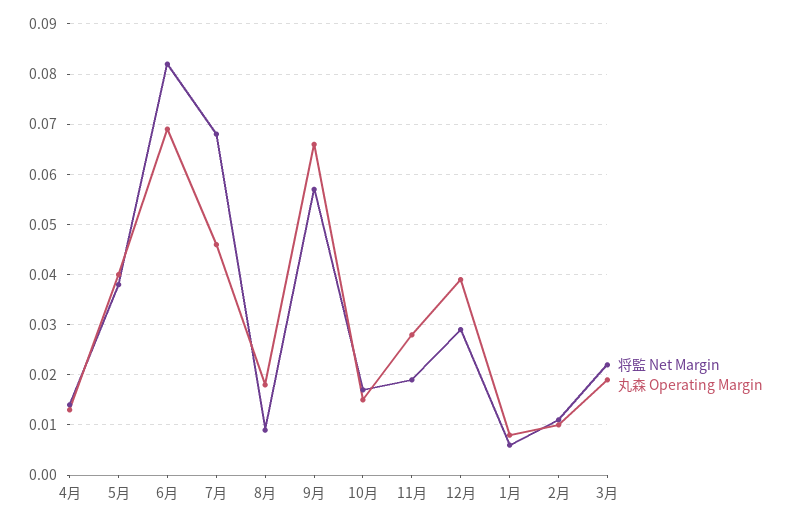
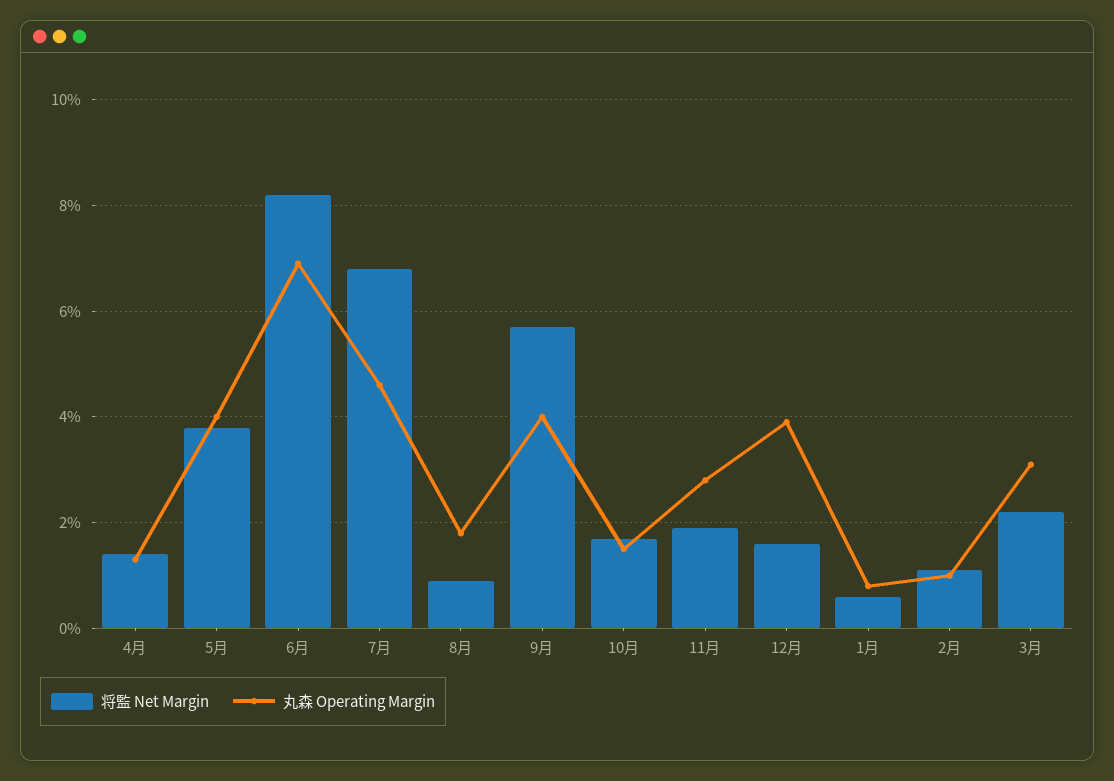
  {
    "将監 Net Margin": {
      "4月": 0.015,
      "5月": 0.04,
      "6月": 0.08,
      "7月": 0.07,
      "8月": 0.01,
      "9月": 0.055,
      "10月": 0.015,
      "11月": 0.02,
-     "12月": 0.03,
+     "12月": 0.015,
      "1月": 0.005,
      "2月": 0.01,
      "3月": 0.02
    },
    "丸森 Operating Margin": {
      "4月": 0.015,
      "5月": 0.04,
      "6月": 0.07,
      "7月": 0.045,
      "8月": 0.02,
-     "9月": 0.065,
+     "9月": 0.04,
      "10月": 0.015,
      "11月": 0.03,
      "12月": 0.04,
      "1月": 0.01,
      "2月": 0.01,
-     "3月": 0.02
+     "3月": 0.03
    }
  }

